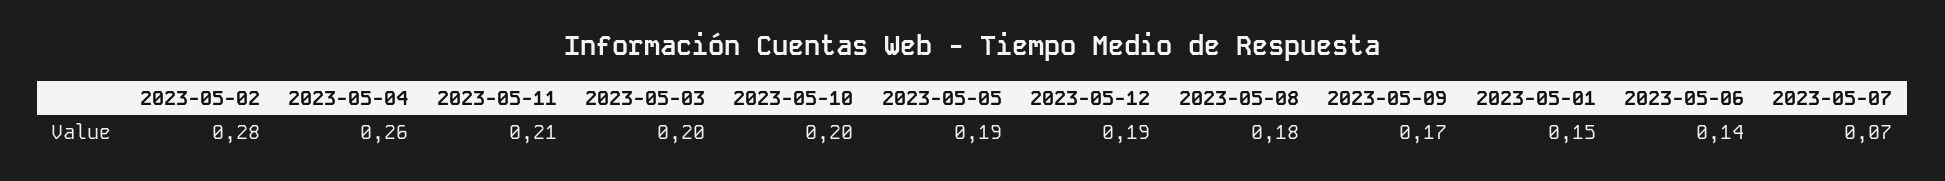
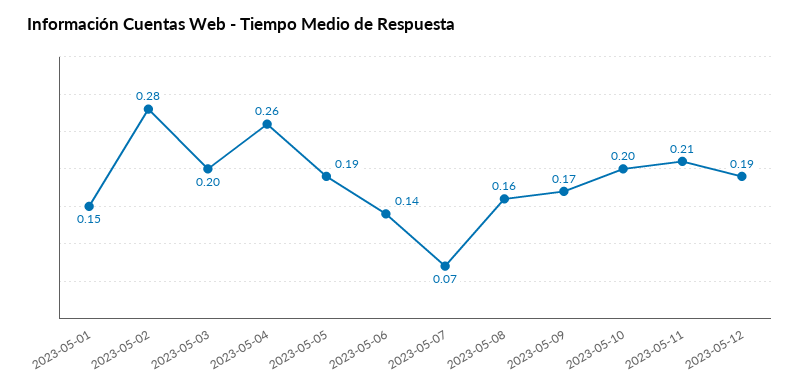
  {
    "2023-05-02": 0.28,
    "2023-05-04": 0.26,
    "2023-05-11": 0.21,
    "2023-05-03": 0.2,
    "2023-05-10": 0.2,
    "2023-05-05": 0.19,
    "2023-05-12": 0.19,
-   "2023-05-08": 0.18,
+   "2023-05-08": 0.16,
    "2023-05-09": 0.17,
    "2023-05-01": 0.15,
    "2023-05-06": 0.14,
    "2023-05-07": 0.07
  }

